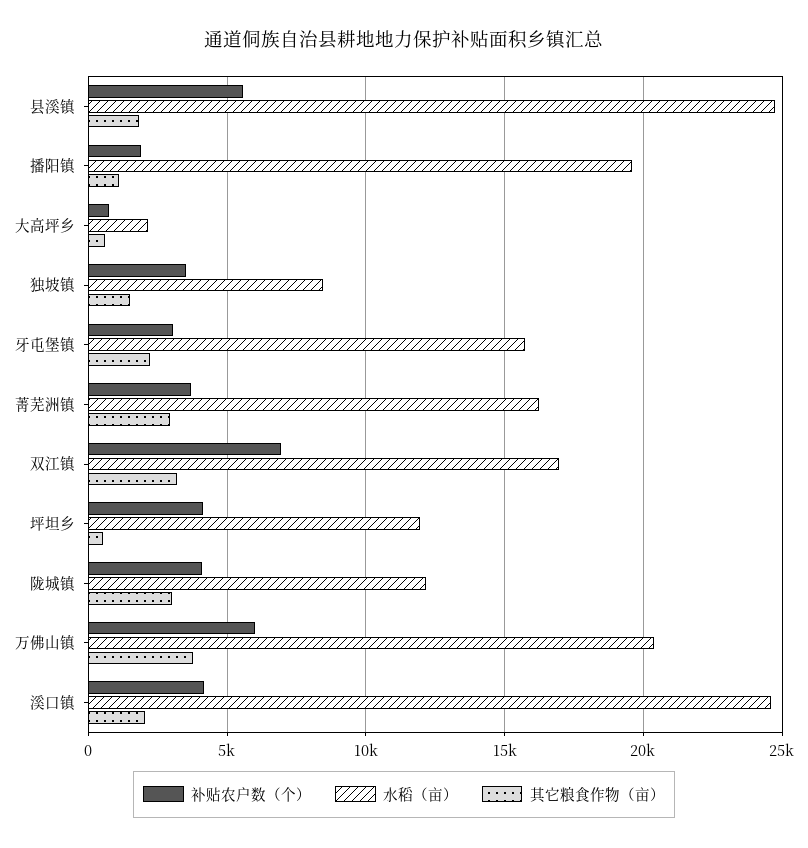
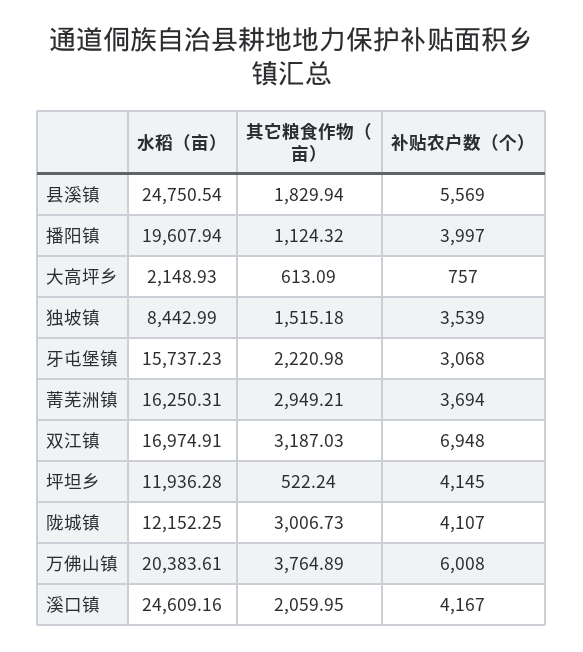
  {
    "补贴农户数（个）": {
      "县溪镇": 5569,
-     "播阳镇": 2000,
+     "播阳镇": 3997,
      "大高坪乡": 757,
      "独坡镇": 3539,
      "牙屯堡镇": 3068,
      "菁芜洲镇": 3694,
      "双江镇": 6948,
      "坪坦乡": 4145,
      "陇城镇": 4107,
      "万佛山镇": 6008,
      "溪口镇": 4167
    },
    "水稻（亩）": {
      "县溪镇": 24750.54,
      "播阳镇": 19607.94,
      "大高坪乡": 2148.93,
      "独坡镇": 8442.99,
      "牙屯堡镇": 15737.23,
      "菁芜洲镇": 16250.31,
      "双江镇": 16974.91,
      "坪坦乡": 11936.28,
      "陇城镇": 12152.25,
      "万佛山镇": 20383.61,
      "溪口镇": 24609.16
    },
    "其它粮食作物（亩）": {
      "县溪镇": 1829.94,
      "播阳镇": 1124.32,
      "大高坪乡": 613.09,
      "独坡镇": 1515.18,
      "牙屯堡镇": 2220.98,
      "菁芜洲镇": 2949.21,
      "双江镇": 3187.03,
      "坪坦乡": 522.24,
      "陇城镇": 3006.73,
      "万佛山镇": 3764.89,
      "溪口镇": 2059.95
    }
  }

